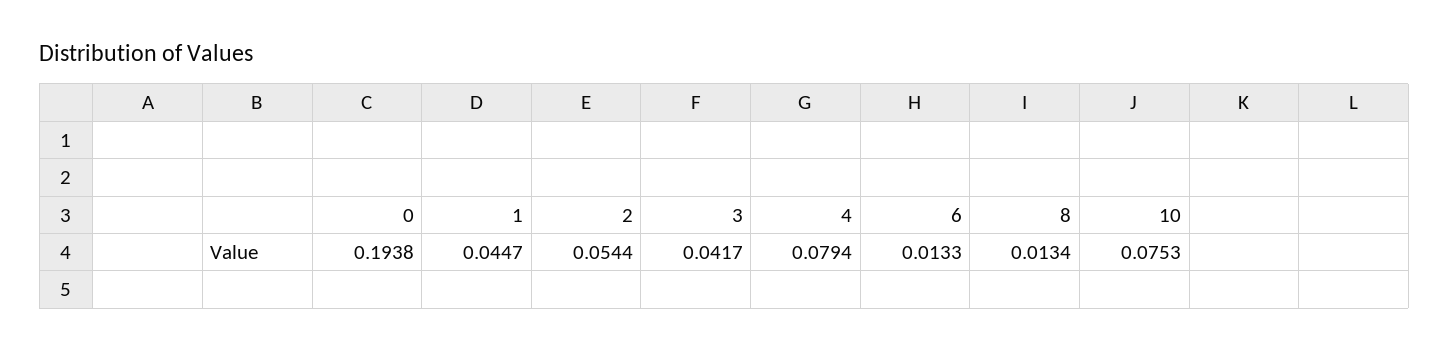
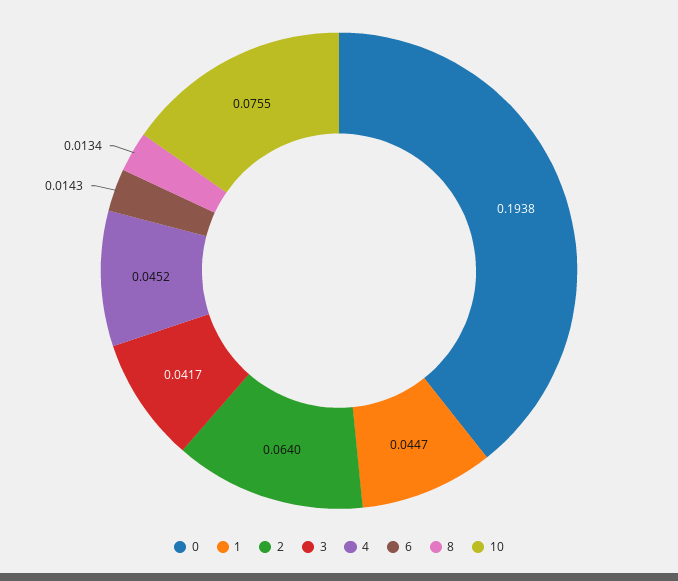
  {
    "0": 0.1938,
    "1": 0.0447,
-   "2": 0.0544,
+   "2": 0.064,
    "3": 0.0417,
-   "4": 0.0794,
+   "4": 0.0452,
-   "6": 0.0133,
+   "6": 0.0143,
    "8": 0.0134,
-   "10": 0.0753
+   "10": 0.0755
  }

